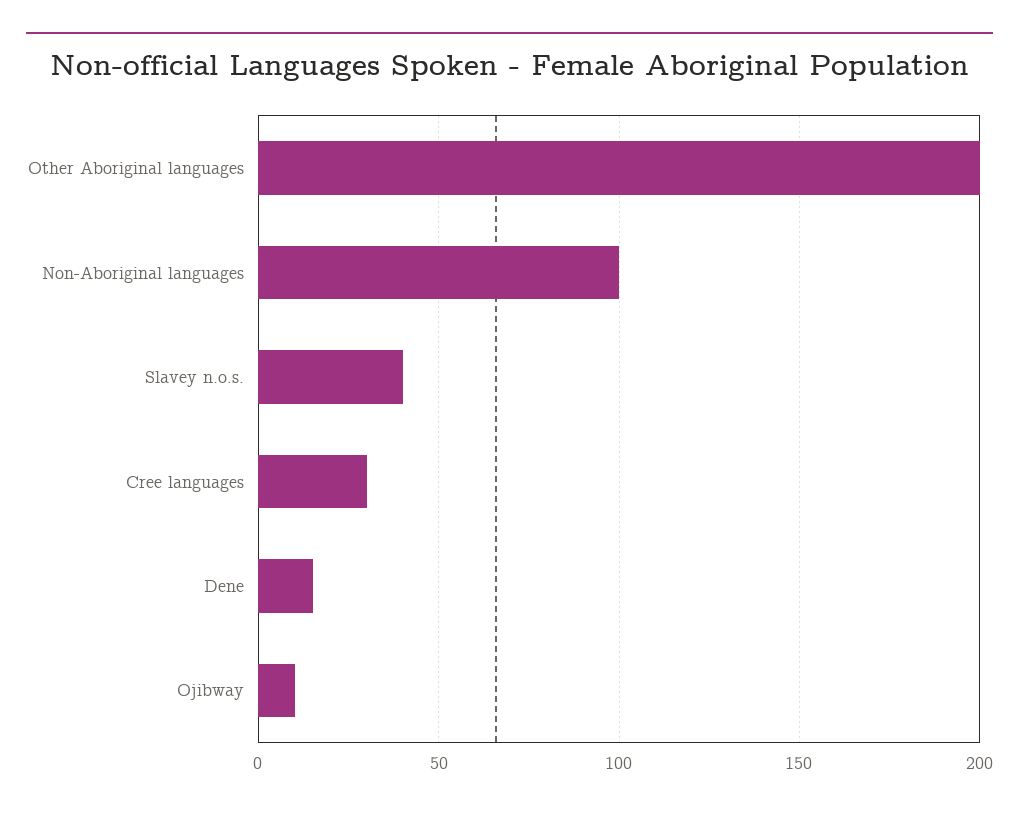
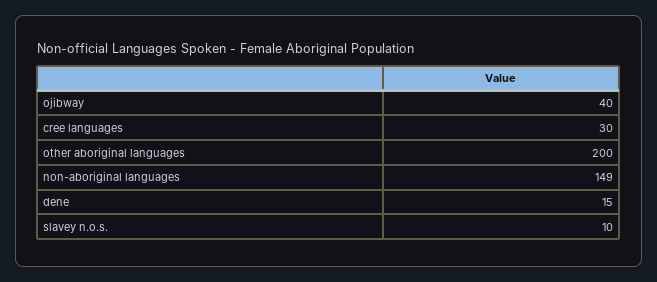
  {
    "Other Aboriginal languages": 200,
-   "Non-Aboriginal languages": 100,
+   "Non-Aboriginal languages": 149,
-   "Slavey n.o.s.": 40,
+   "Slavey n.o.s.": 10,
    "Cree languages": 30,
    "Dene": 15,
-   "Ojibway": 10
+   "Ojibway": 40
  }

